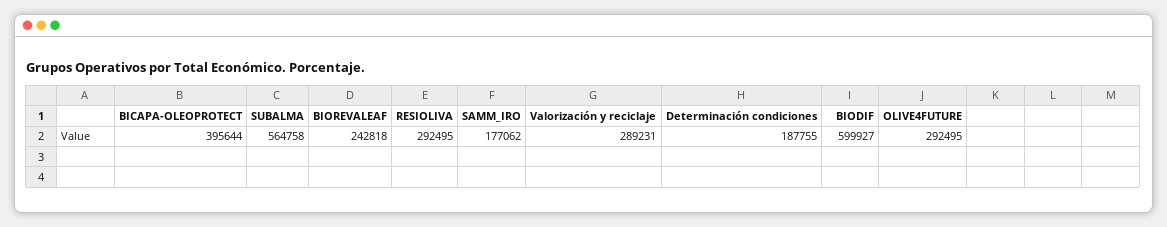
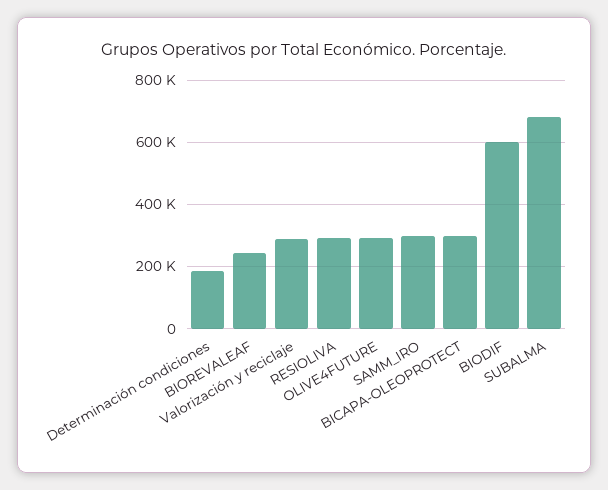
  {
-   "BICAPA-OLEOPROTECT": 395644,
+   "BICAPA-OLEOPROTECT": 300000,
-   "SUBALMA": 564758,
+   "SUBALMA": 680000,
    "BIOREVALEAF": 242818,
    "RESIOLIVA": 292495,
-   "SAMM_IRO": 177062,
+   "SAMM_IRO": 300000,
    "Valorización y reciclaje": 289231,
    "Determinación condiciones": 187755,
    "BIODIF": 599927,
    "OLIVE4FUTURE": 292495
  }

